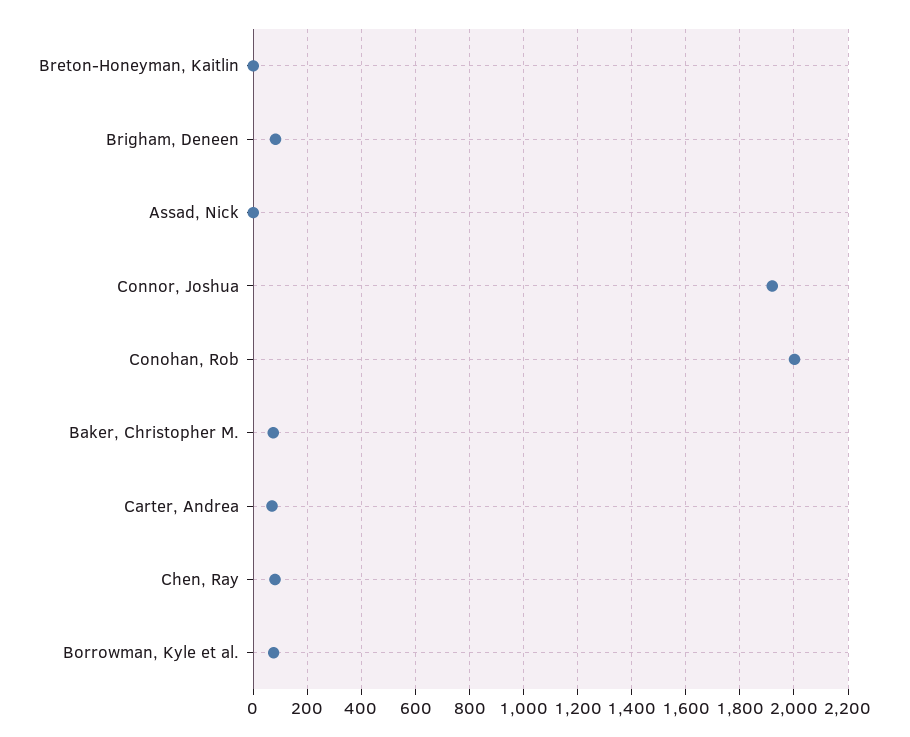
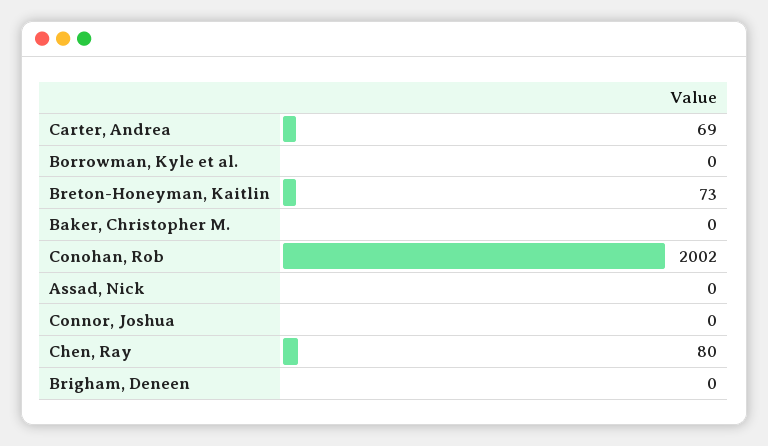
  {
-   "Breton-Honeyman, Kaitlin": 0,
+   "Breton-Honeyman, Kaitlin": 73,
-   "Brigham, Deneen": 75,
+   "Brigham, Deneen": 0,
    "Assad, Nick": 0,
-   "Connor, Joshua": 1925,
+   "Connor, Joshua": 0,
    "Conohan, Rob": 2002,
-   "Baker, Christopher M.": 75,
+   "Baker, Christopher M.": 0,
    "Carter, Andrea": 69,
    "Chen, Ray": 80,
-   "Borrowman, Kyle et al.": 75
+   "Borrowman, Kyle et al.": 0
  }

